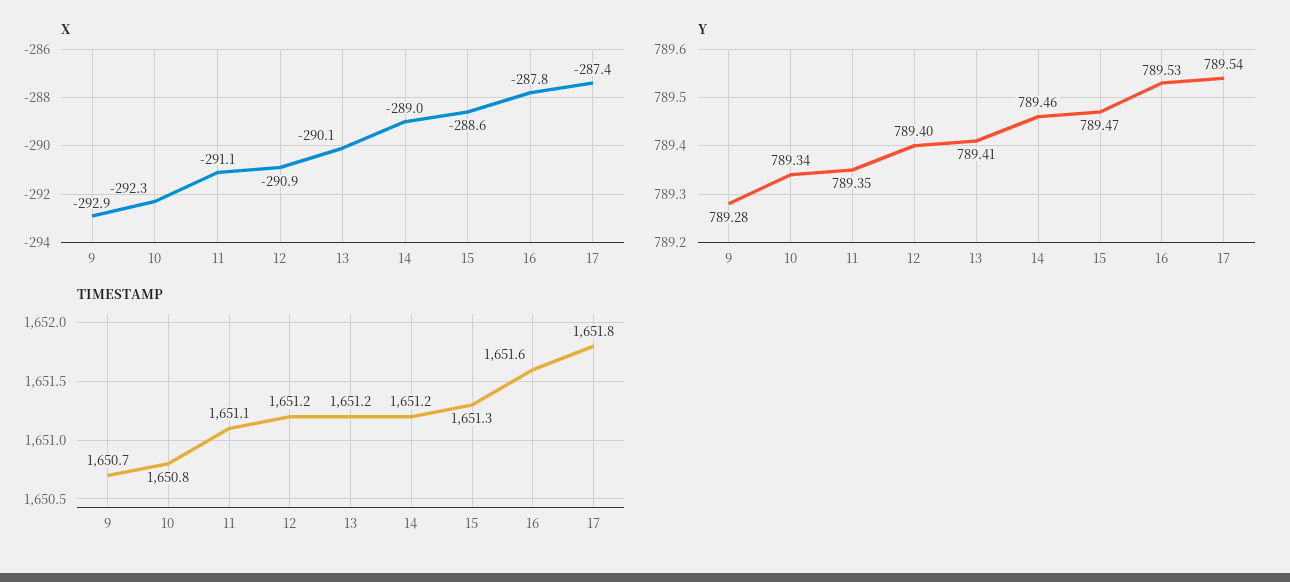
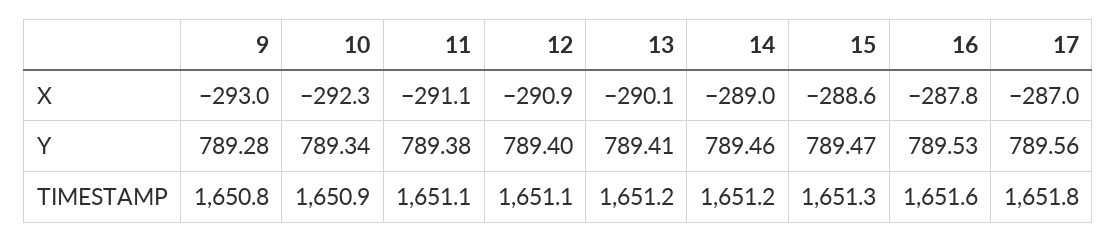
  {
    "X": {
-     "9": -292.9,
+     "9": -293,
      "10": -292.3,
      "11": -291.1,
      "12": -290.9,
      "13": -290.1,
      "14": -289,
      "15": -288.6,
      "16": -287.8,
-     "17": -287.4
+     "17": -287
    },
    "Y": {
      "9": 789.28,
      "10": 789.34,
-     "11": 789.35,
+     "11": 789.38,
      "12": 789.4,
      "13": 789.41,
      "14": 789.46,
      "15": 789.47,
      "16": 789.53,
-     "17": 789.54
+     "17": 789.56
    },
    "TIMESTAMP": {
-     "9": 1650.7,
+     "9": 1650.8,
-     "10": 1650.8,
+     "10": 1650.9,
      "11": 1651.1,
-     "12": 1651.2,
+     "12": 1651.1,
      "13": 1651.2,
      "14": 1651.2,
      "15": 1651.3,
      "16": 1651.6,
      "17": 1651.8
    }
  }

